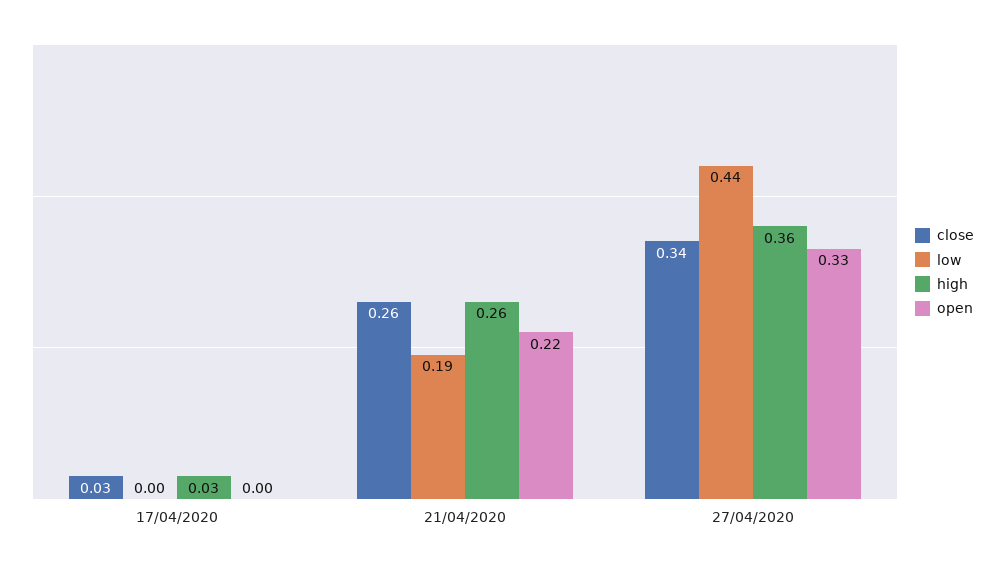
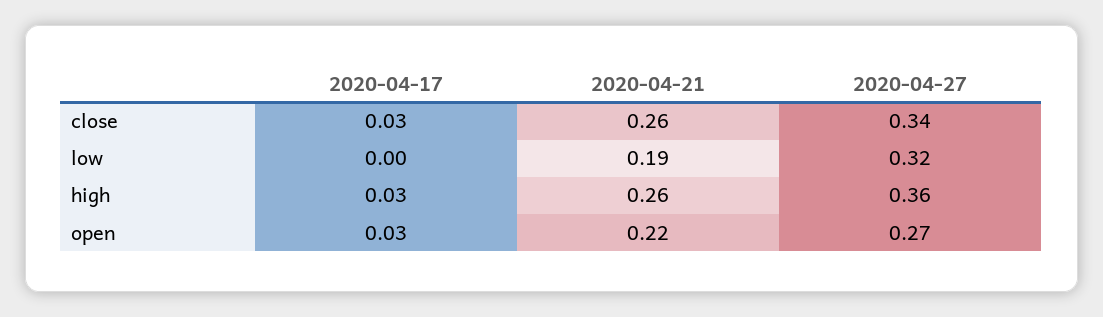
  {
    "close": {
      "17/04/2020": 0.03,
      "21/04/2020": 0.26,
      "27/04/2020": 0.34
    },
    "low": {
      "17/04/2020": 0,
      "21/04/2020": 0.19,
-     "27/04/2020": 0.44
+     "27/04/2020": 0.32
    },
    "high": {
      "17/04/2020": 0.03,
      "21/04/2020": 0.26,
      "27/04/2020": 0.36
    },
    "open": {
-     "17/04/2020": 0,
+     "17/04/2020": 0.03,
      "21/04/2020": 0.22,
-     "27/04/2020": 0.33
+     "27/04/2020": 0.27
    }
  }

